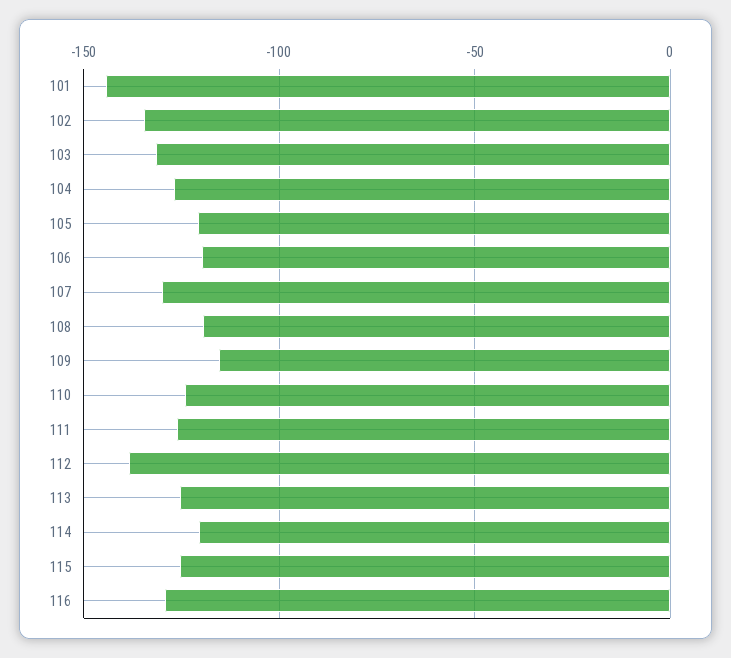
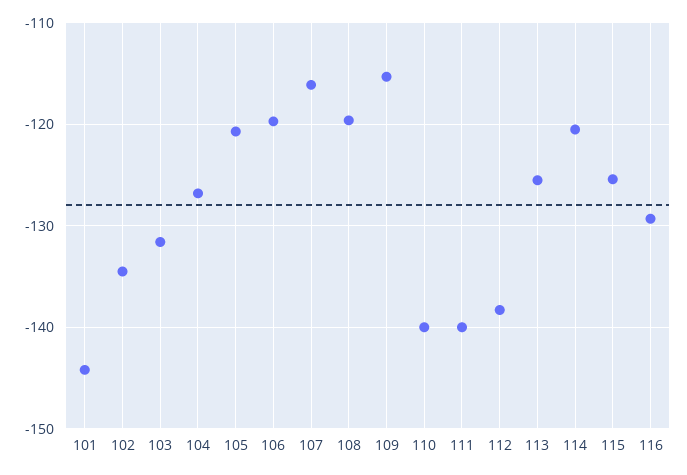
  {
    "101": -144,
    "102": -135,
    "103": -132,
    "104": -127,
    "105": -121,
    "106": -120,
-   "107": -130,
+   "107": -116,
    "108": -120,
    "109": -115,
-   "110": -125,
+   "110": -140,
-   "111": -125,
+   "111": -140,
    "112": -138,
    "113": -126,
    "114": -121,
    "115": -125,
    "116": -129
  }

